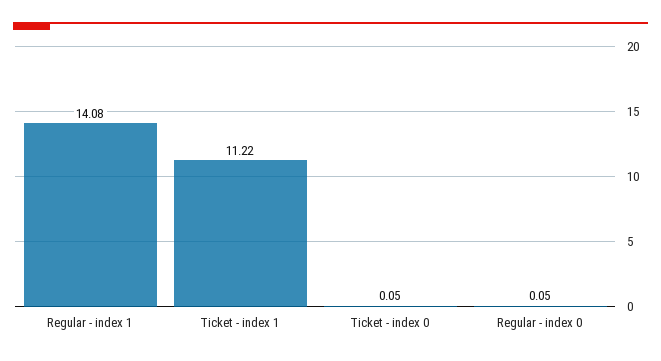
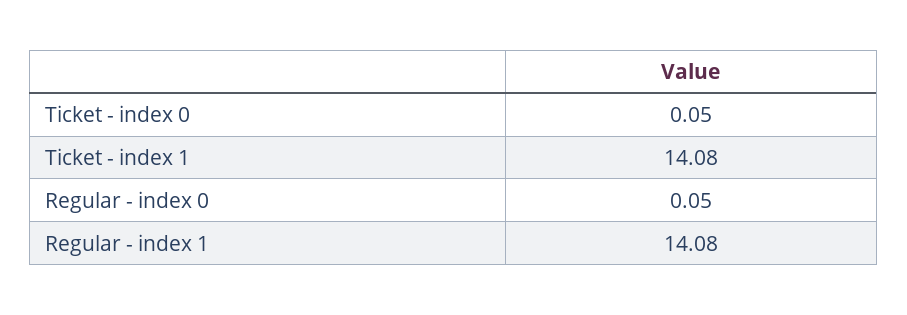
  {
    "Regular - index 1": 14.08,
-   "Ticket - index 1": 11.22,
+   "Ticket - index 1": 14.08,
    "Ticket - index 0": 0.05,
    "Regular - index 0": 0.05
  }

